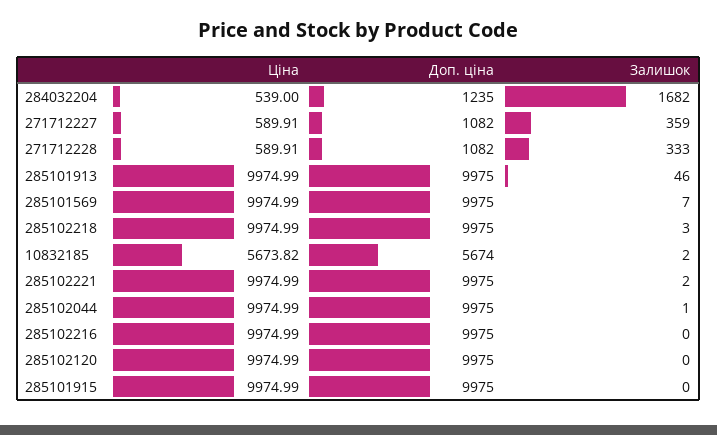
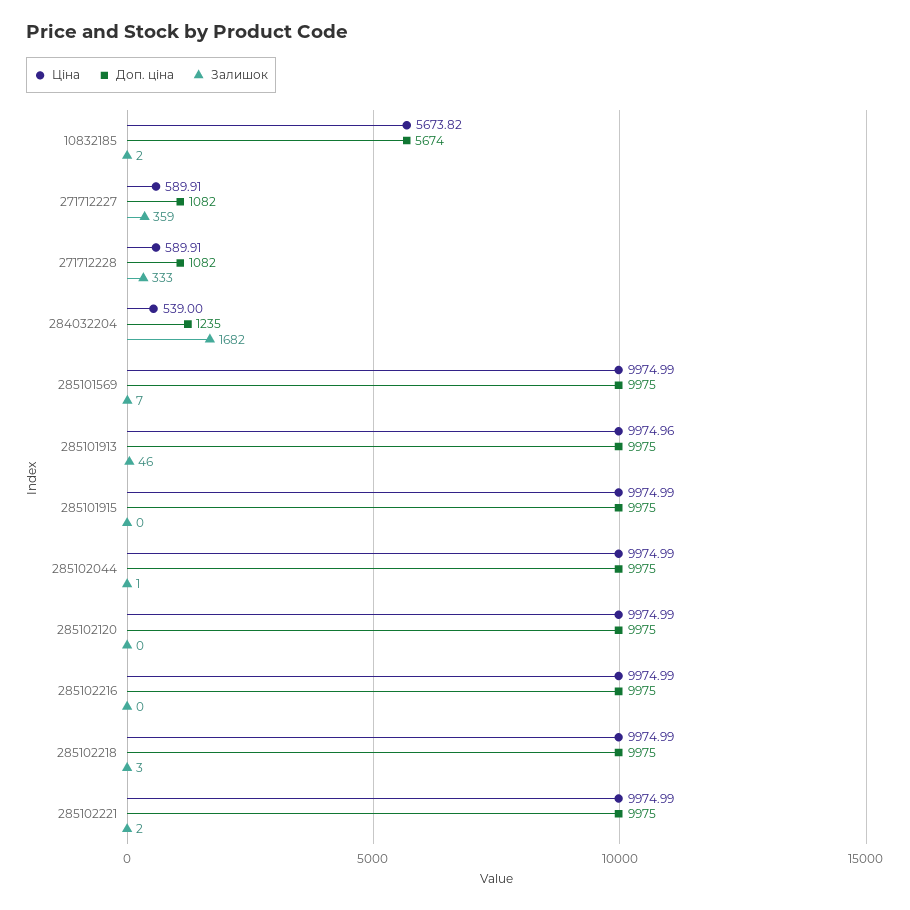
  {
    "Ціна": {
      "284032204": 539,
      "271712227": 589.91,
      "271712228": 589.91,
-     "285101913": 9974.99,
+     "285101913": 9974.96,
      "285101569": 9974.99,
      "285102218": 9974.99,
      "10832185": 5673.82,
      "285102221": 9974.99,
      "285102044": 9974.99,
      "285102216": 9974.99,
      "285102120": 9974.99,
      "285101915": 9974.99
    },
    "Доп. ціна": {
      "284032204": 1235,
      "271712227": 1082,
      "271712228": 1082,
      "285101913": 9975,
      "285101569": 9975,
      "285102218": 9975,
      "10832185": 5674,
      "285102221": 9975,
      "285102044": 9975,
      "285102216": 9975,
      "285102120": 9975,
      "285101915": 9975
    },
    "Залишок": {
      "284032204": 1682,
      "271712227": 359,
      "271712228": 333,
      "285101913": 46,
      "285101569": 7,
      "285102218": 3,
      "10832185": 2,
      "285102221": 2,
      "285102044": 1,
      "285102216": 0,
      "285102120": 0,
      "285101915": 0
    }
  }

